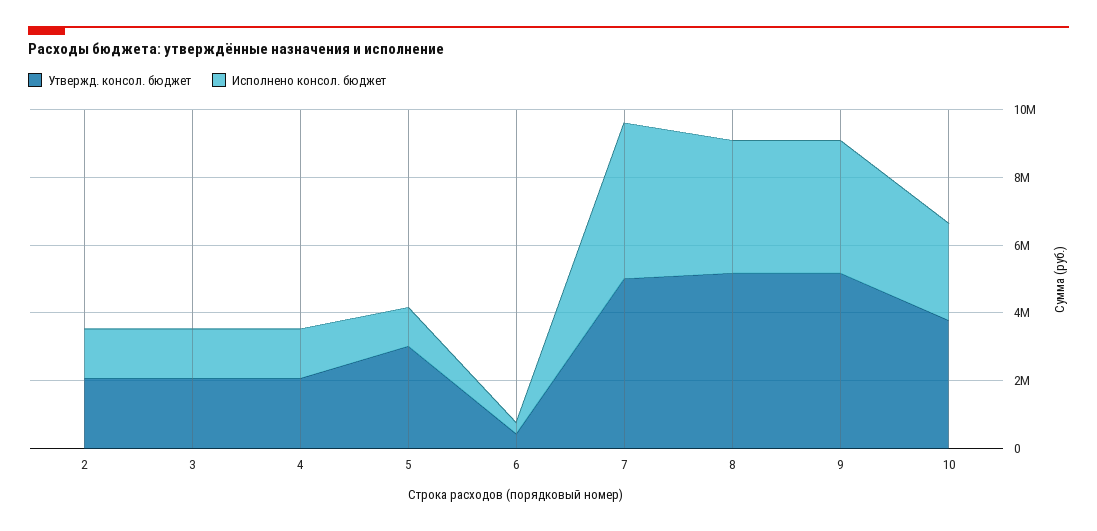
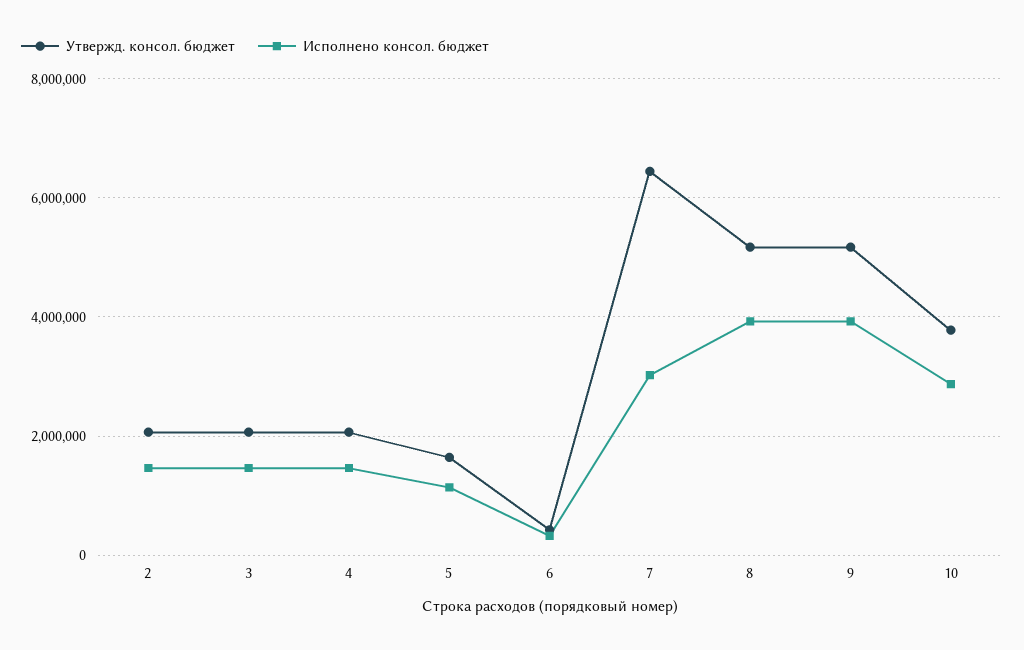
  {
    "Утвержд. консол. бюджет": {
      "2": 2000000,
      "3": 2000000,
      "4": 2000000,
-     "5": 3000000,
+     "5": 1600000,
      "6": 400000,
-     "7": 5000000,
+     "7": 6400000,
      "8": 5200000,
      "9": 5200000,
      "10": 3800000
    },
    "Исполнено консол. бюджет": {
      "2": 1400000,
      "3": 1400000,
      "4": 1400000,
      "5": 1200000,
      "6": 400000,
-     "7": 4500000,
+     "7": 3000000,
      "8": 4000000,
      "9": 4000000,
      "10": 2800000
    }
  }

